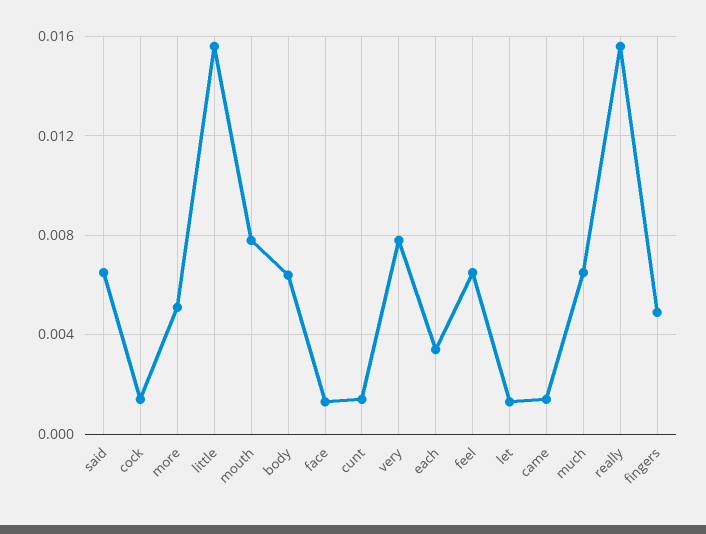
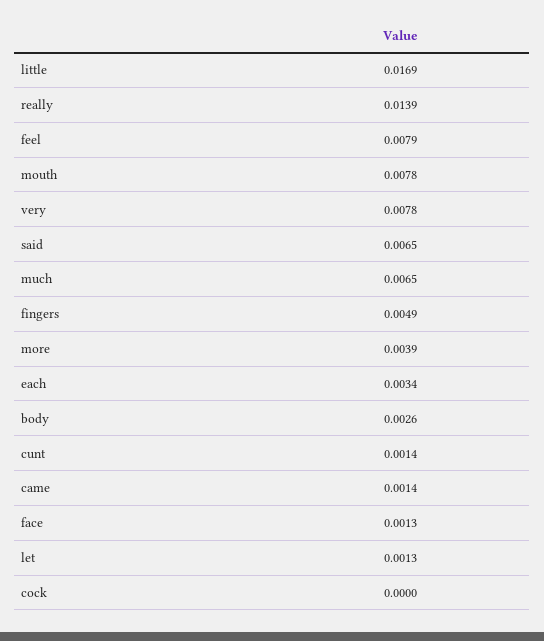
  {
    "said": 0.0065,
-   "cock": 0.0015,
+   "cock": 0,
-   "more": 0.005,
+   "more": 0.0039,
-   "little": 0.0155,
+   "little": 0.0169,
    "mouth": 0.0078,
-   "body": 0.0065,
+   "body": 0.0026,
    "face": 0.0013,
    "cunt": 0.0014,
    "very": 0.0078,
    "each": 0.0034,
-   "feel": 0.0065,
+   "feel": 0.0079,
    "let": 0.0013,
    "came": 0.0014,
    "much": 0.0065,
-   "really": 0.0155,
+   "really": 0.0139,
    "fingers": 0.0049
  }

